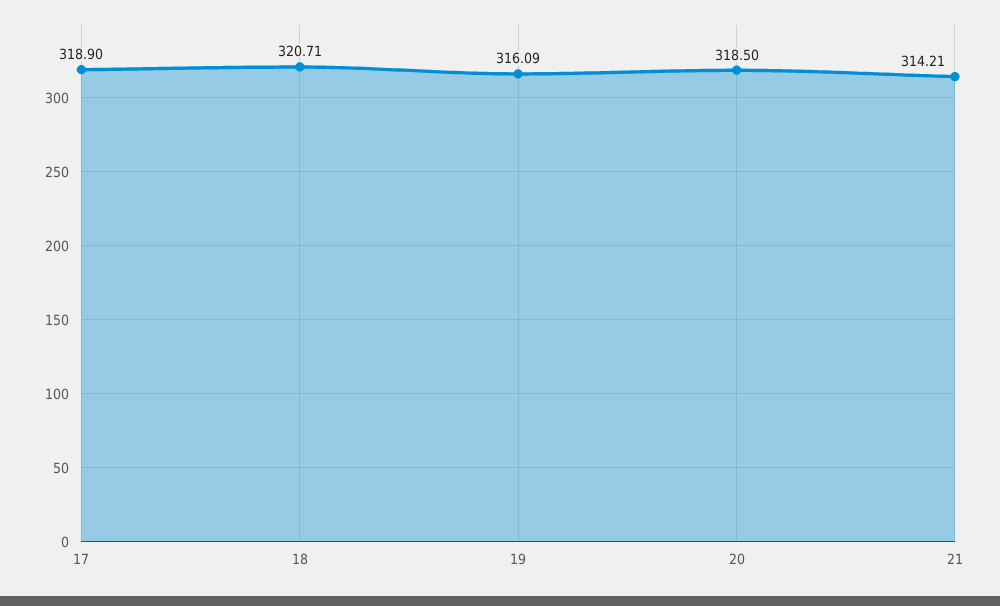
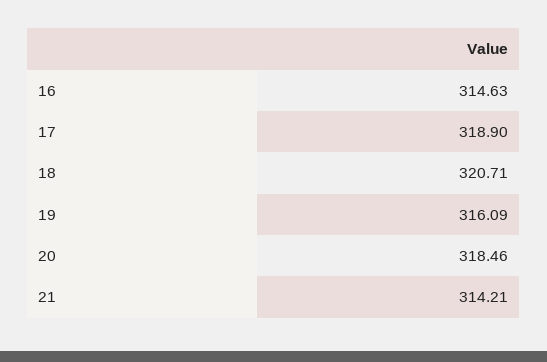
  {
    "17": 318.9,
    "18": 320.71,
    "19": 316.09,
-   "20": 318.5,
+   "20": 318.46,
-   "21": 314.21
+   "21": 314.21,
+   "16": 314.63
  }

